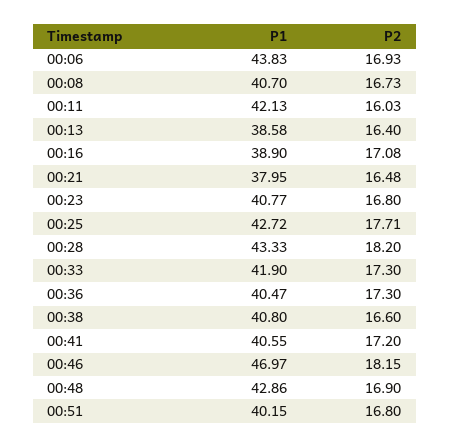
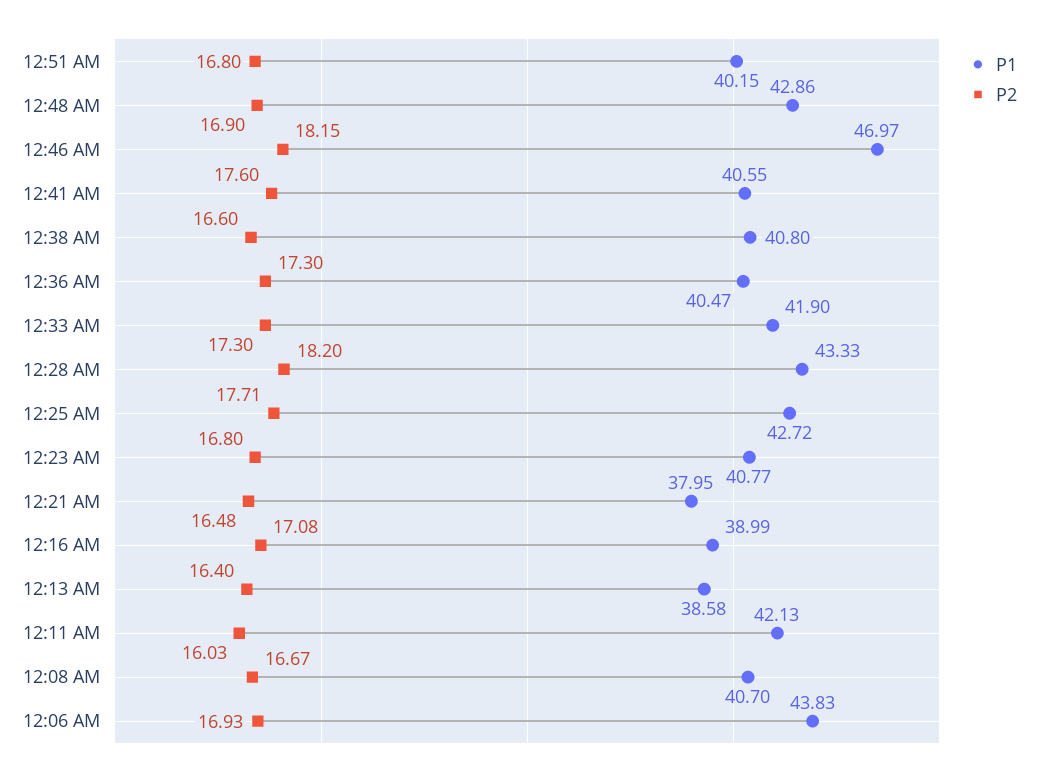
  {
    "P1": {
      "00:06": 43.83,
      "00:08": 40.7,
      "00:11": 42.13,
      "00:13": 38.58,
-     "00:16": 38.9,
+     "00:16": 38.99,
      "00:21": 37.95,
      "00:23": 40.77,
      "00:25": 42.72,
      "00:28": 43.33,
      "00:33": 41.9,
      "00:36": 40.47,
      "00:38": 40.8,
      "00:41": 40.55,
      "00:46": 46.97,
      "00:48": 42.86,
      "00:51": 40.15
    },
    "P2": {
      "00:06": 16.93,
-     "00:08": 16.73,
+     "00:08": 16.67,
      "00:11": 16.03,
      "00:13": 16.4,
      "00:16": 17.08,
      "00:21": 16.48,
      "00:23": 16.8,
      "00:25": 17.71,
      "00:28": 18.2,
      "00:33": 17.3,
      "00:36": 17.3,
      "00:38": 16.6,
-     "00:41": 17.2,
+     "00:41": 17.6,
      "00:46": 18.15,
      "00:48": 16.9,
      "00:51": 16.8
    }
  }

